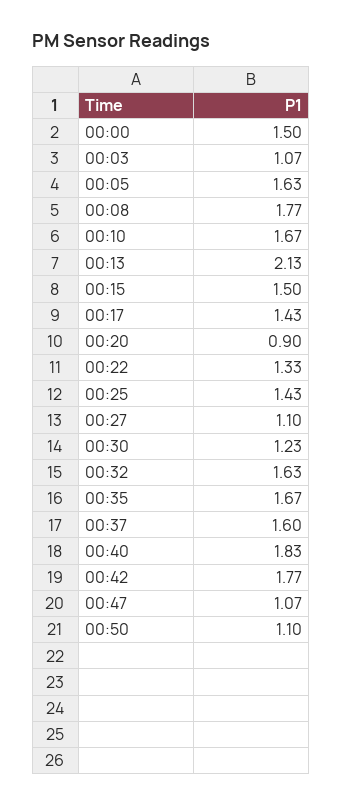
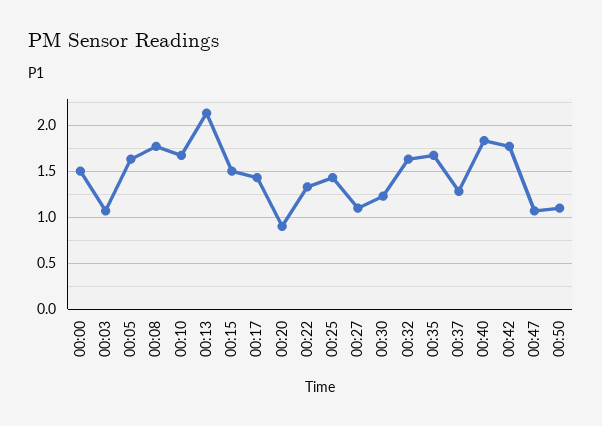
  {
    "00:00": 1.5,
    "00:03": 1.07,
    "00:05": 1.63,
    "00:08": 1.77,
    "00:10": 1.67,
    "00:13": 2.13,
    "00:15": 1.5,
    "00:17": 1.43,
    "00:20": 0.9,
    "00:22": 1.33,
    "00:25": 1.43,
    "00:27": 1.1,
    "00:30": 1.23,
    "00:32": 1.63,
    "00:35": 1.67,
-   "00:37": 1.6,
+   "00:37": 1.3,
    "00:40": 1.83,
    "00:42": 1.77,
    "00:47": 1.07,
    "00:50": 1.1
  }

